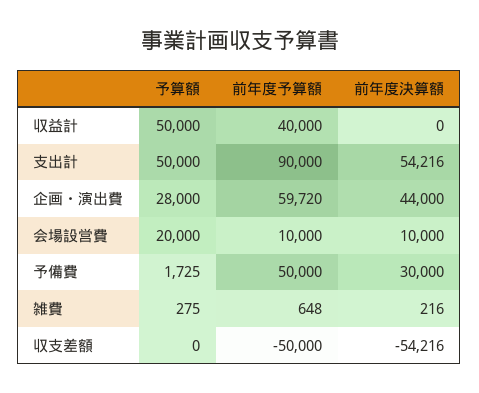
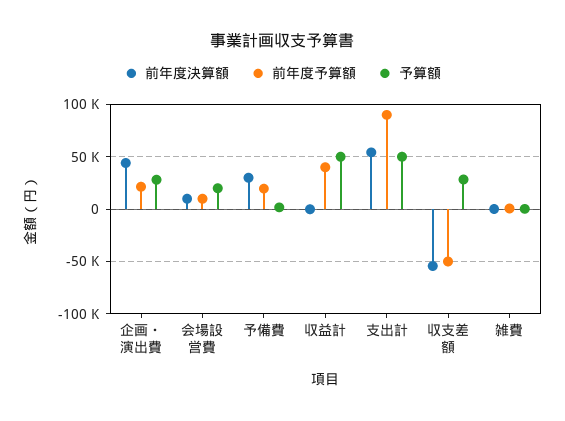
  {
    "予算額": {
      "収益計": 50000,
      "支出計": 50000,
      "企画・演出費": 28000,
      "会場設営費": 20000,
      "予備費": 1725,
      "雑費": 275,
-     "収支差額": 0
+     "収支差額": 30000
    },
    "前年度予算額": {
      "収益計": 40000,
      "支出計": 90000,
-     "企画・演出費": 59720,
+     "企画・演出費": 20000,
      "会場設営費": 10000,
-     "予備費": 50000,
+     "予備費": 20000,
      "雑費": 648,
      "収支差額": -50000
    },
    "前年度決算額": {
      "収益計": 0,
      "支出計": 54216,
      "企画・演出費": 44000,
      "会場設営費": 10000,
      "予備費": 30000,
      "雑費": 216,
      "収支差額": -54216
    }
  }

